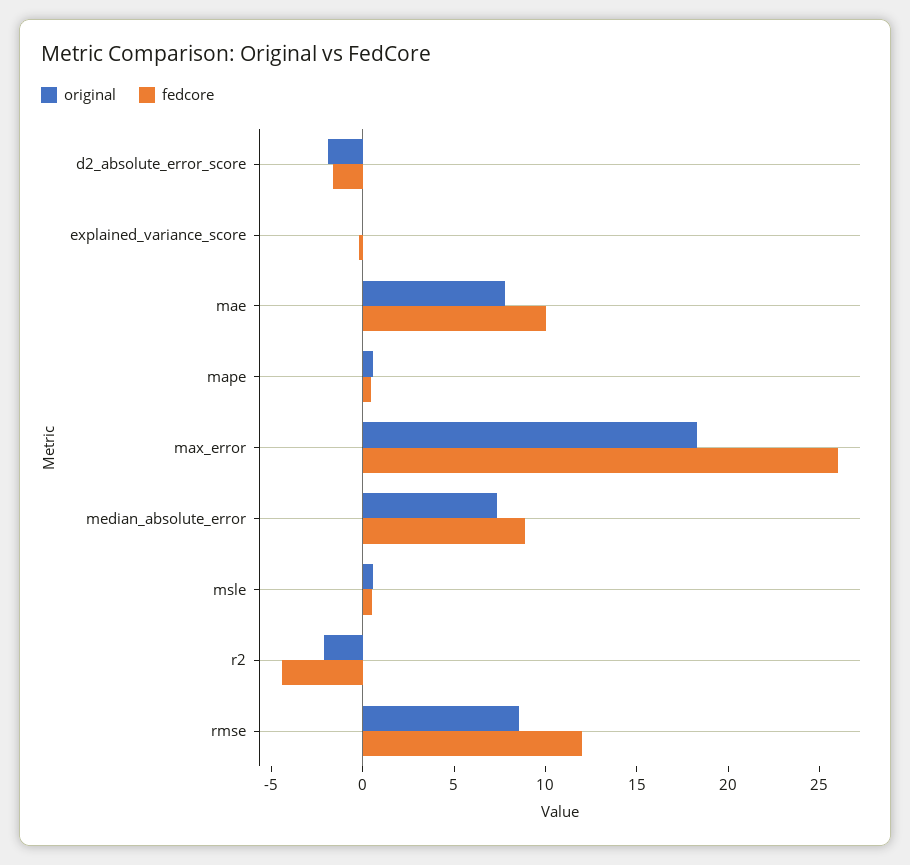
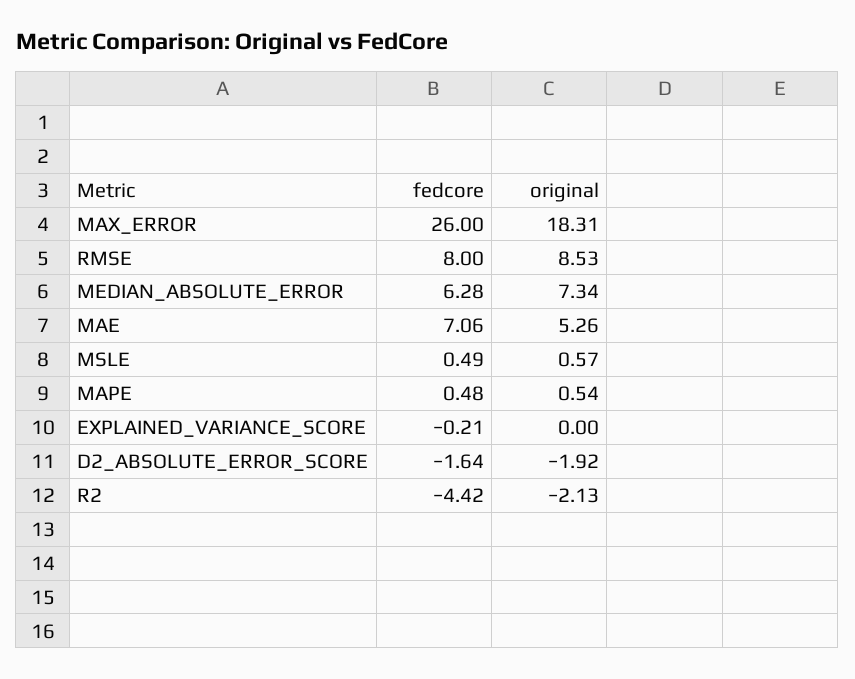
  {
    "original": {
      "d2_absolute_error_score": -1.92,
      "explained_variance_score": 0,
-     "mae": 8,
+     "mae": 5.26,
      "mape": 0.54,
      "max_error": 18.31,
      "median_absolute_error": 7.34,
      "msle": 0.57,
      "r2": -2.13,
      "rmse": 8.53
    },
    "fedcore": {
      "d2_absolute_error_score": -1.64,
      "explained_variance_score": -0.21,
-     "mae": 10,
+     "mae": 7.06,
      "mape": 0.48,
      "max_error": 26,
-     "median_absolute_error": 9,
+     "median_absolute_error": 6.28,
      "msle": 0.49,
      "r2": -4.42,
-     "rmse": 12
+     "rmse": 8
    }
  }

